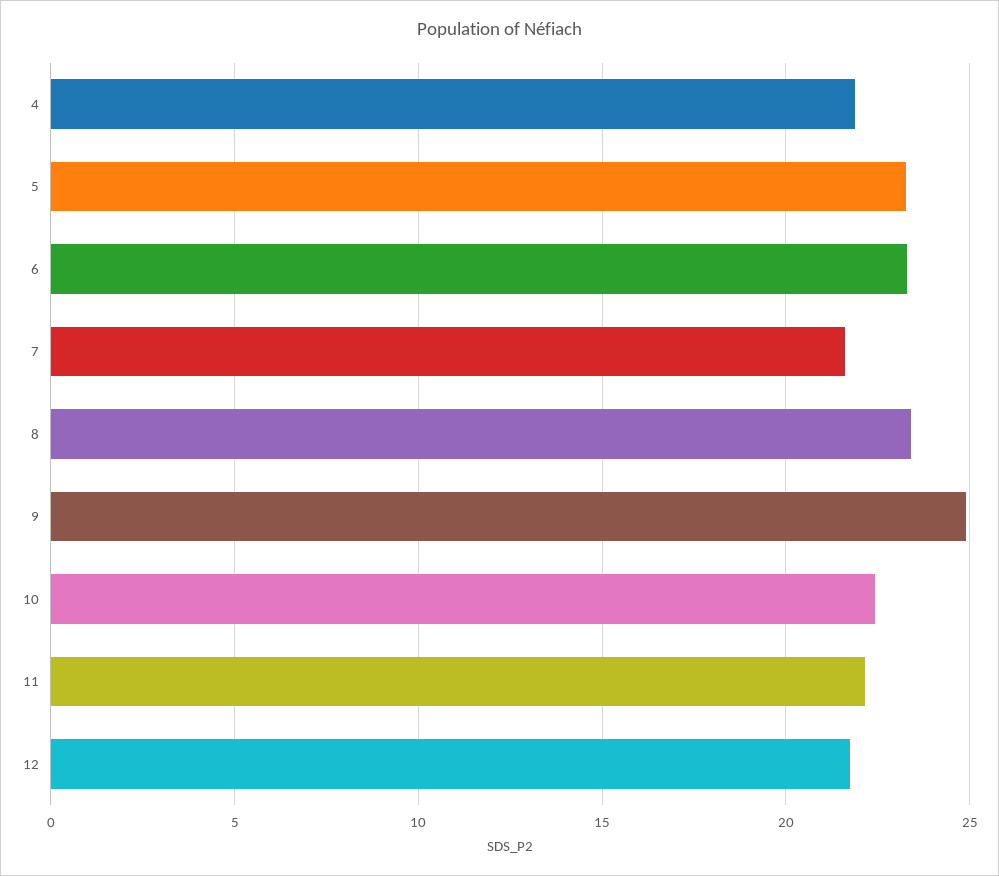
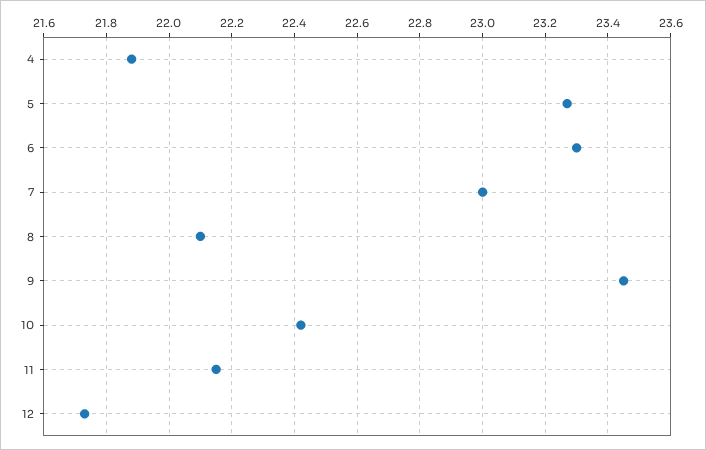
  {
    "4": 21.9,
    "5": 23.25,
    "6": 23.3,
-   "7": 21.5,
+   "7": 23,
-   "8": 23.5,
+   "8": 22.1,
-   "9": 25,
+   "9": 23.45,
    "10": 22.4,
    "11": 22.15,
    "12": 21.75
  }

